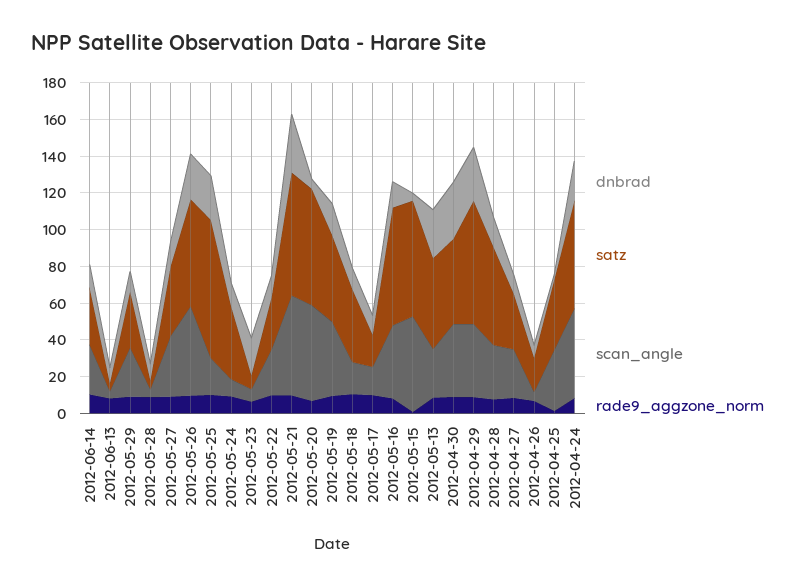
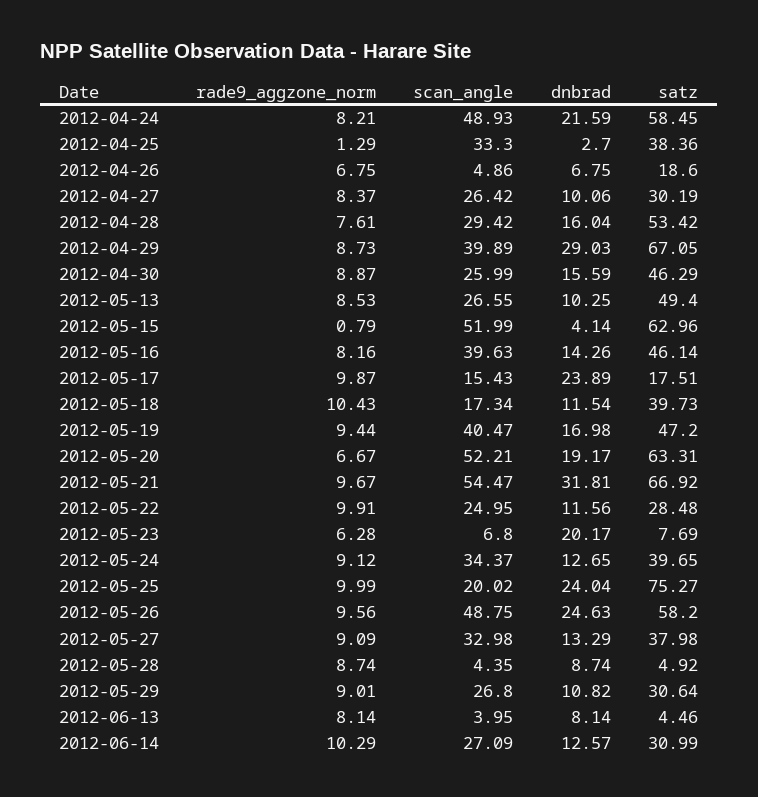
  {
    "dnbrad": {
      "2012-06-14": 12.57,
      "2012-06-13": 8.14,
      "2012-05-29": 10.82,
      "2012-05-28": 8.74,
      "2012-05-27": 13.29,
      "2012-05-26": 24.63,
      "2012-05-25": 24.04,
      "2012-05-24": 12.65,
      "2012-05-23": 20.17,
      "2012-05-22": 11.56,
      "2012-05-21": 31.81,
-     "2012-05-20": 5,
+     "2012-05-20": 19.17,
      "2012-05-19": 16.98,
      "2012-05-18": 11.54,
-     "2012-05-17": 10,
+     "2012-05-17": 23.89,
      "2012-05-16": 14.26,
      "2012-05-15": 4.14,
-     "2012-05-13": 25,
+     "2012-05-13": 10.25,
-     "2012-04-30": 30,
+     "2012-04-30": 15.59,
      "2012-04-29": 29.03,
      "2012-04-28": 16.04,
      "2012-04-27": 10.06,
      "2012-04-26": 6.75,
      "2012-04-25": 2.7,
      "2012-04-24": 21.59
    },
    "satz": {
      "2012-06-14": 30.99,
      "2012-06-13": 4.46,
      "2012-05-29": 30.64,
      "2012-05-28": 4.92,
      "2012-05-27": 37.98,
      "2012-05-26": 58.2,
      "2012-05-25": 75.27,
      "2012-05-24": 39.65,
      "2012-05-23": 7.69,
      "2012-05-22": 28.48,
      "2012-05-21": 66.92,
      "2012-05-20": 63.31,
      "2012-05-19": 47.2,
      "2012-05-18": 39.73,
      "2012-05-17": 17.51,
-     "2012-05-16": 65,
+     "2012-05-16": 46.14,
      "2012-05-15": 62.96,
      "2012-05-13": 49.4,
      "2012-04-30": 46.29,
      "2012-04-29": 67.05,
      "2012-04-28": 53.42,
      "2012-04-27": 30.19,
      "2012-04-26": 18.6,
      "2012-04-25": 38.36,
      "2012-04-24": 58.45
    },
    "scan_angle": {
      "2012-06-14": 27.09,
      "2012-06-13": 3.95,
      "2012-05-29": 26.8,
      "2012-05-28": 4.35,
      "2012-05-27": 32.98,
      "2012-05-26": 48.75,
      "2012-05-25": 20.02,
-     "2012-05-24": 10,
+     "2012-05-24": 34.37,
      "2012-05-23": 6.8,
      "2012-05-22": 24.95,
      "2012-05-21": 54.47,
      "2012-05-20": 52.21,
      "2012-05-19": 40.47,
      "2012-05-18": 17.34,
      "2012-05-17": 15.43,
      "2012-05-16": 39.63,
      "2012-05-15": 51.99,
      "2012-05-13": 26.55,
-     "2012-04-30": 40,
+     "2012-04-30": 25.99,
      "2012-04-29": 39.89,
      "2012-04-28": 29.42,
      "2012-04-27": 26.42,
      "2012-04-26": 4.86,
      "2012-04-25": 33.3,
      "2012-04-24": 48.93
    },
    "rade9_aggzone_norm": {
      "2012-06-14": 10.29,
      "2012-06-13": 8.14,
      "2012-05-29": 9.01,
      "2012-05-28": 8.74,
      "2012-05-27": 9.09,
      "2012-05-26": 9.56,
      "2012-05-25": 9.99,
      "2012-05-24": 9.12,
      "2012-05-23": 6.28,
      "2012-05-22": 9.91,
      "2012-05-21": 9.67,
      "2012-05-20": 6.67,
      "2012-05-19": 9.44,
      "2012-05-18": 10.43,
      "2012-05-17": 9.87,
      "2012-05-16": 8.16,
      "2012-05-15": 0.79,
      "2012-05-13": 8.53,
      "2012-04-30": 8.87,
      "2012-04-29": 8.73,
      "2012-04-28": 7.61,
      "2012-04-27": 8.37,
      "2012-04-26": 6.75,
      "2012-04-25": 1.29,
      "2012-04-24": 8.21
    }
  }

